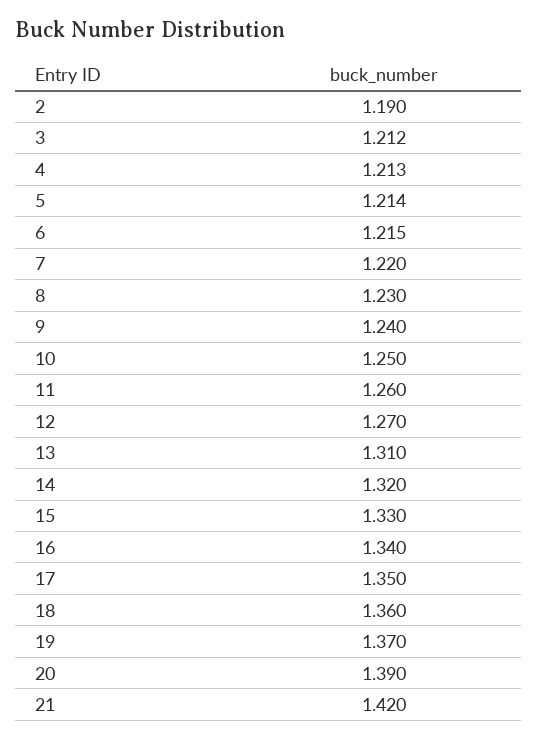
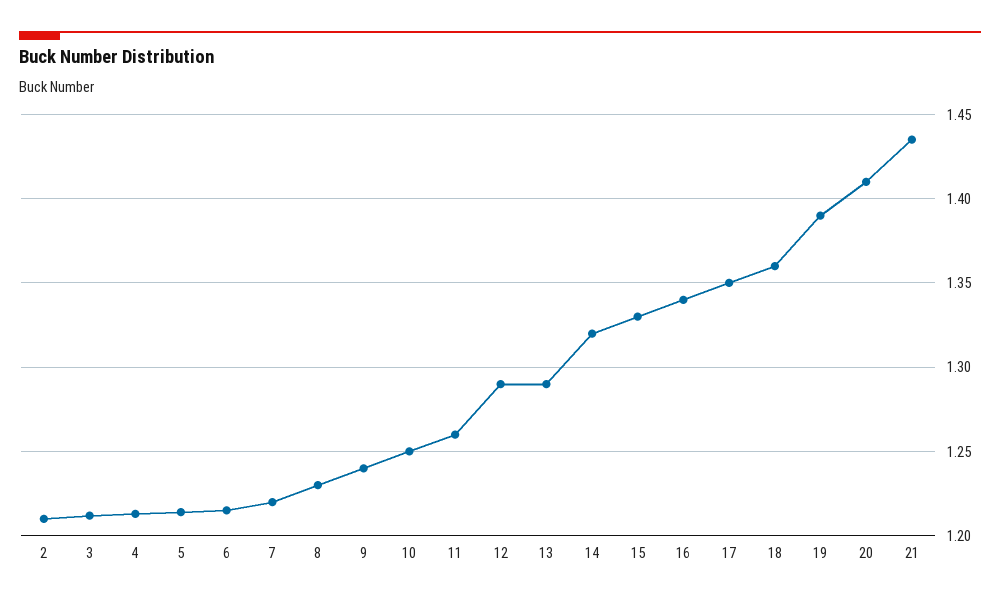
  {
-   "2": 1.19,
+   "2": 1.21,
    "3": 1.212,
    "4": 1.213,
    "5": 1.214,
    "6": 1.215,
    "7": 1.22,
    "8": 1.23,
    "9": 1.24,
    "10": 1.25,
    "11": 1.26,
-   "12": 1.27,
+   "12": 1.29,
-   "13": 1.31,
+   "13": 1.29,
    "14": 1.32,
    "15": 1.33,
    "16": 1.34,
    "17": 1.35,
    "18": 1.36,
-   "19": 1.37,
+   "19": 1.39,
-   "20": 1.39,
+   "20": 1.41,
-   "21": 1.42
+   "21": 1.435
  }

